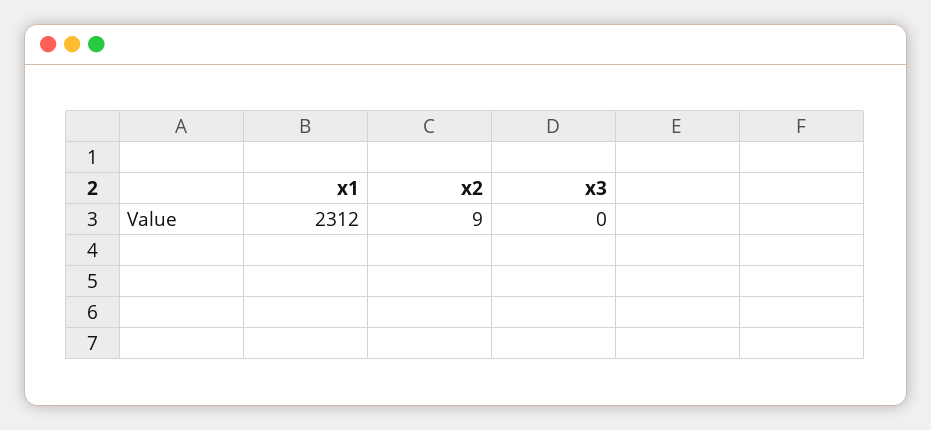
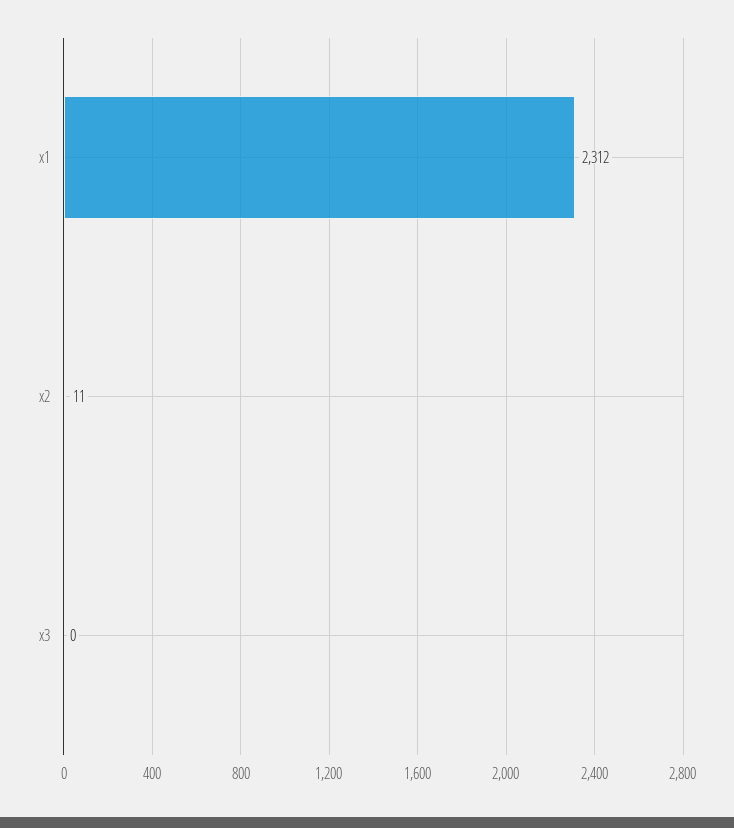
  {
    "x1": 2312,
-   "x2": 9,
+   "x2": 11,
    "x3": 0
  }

